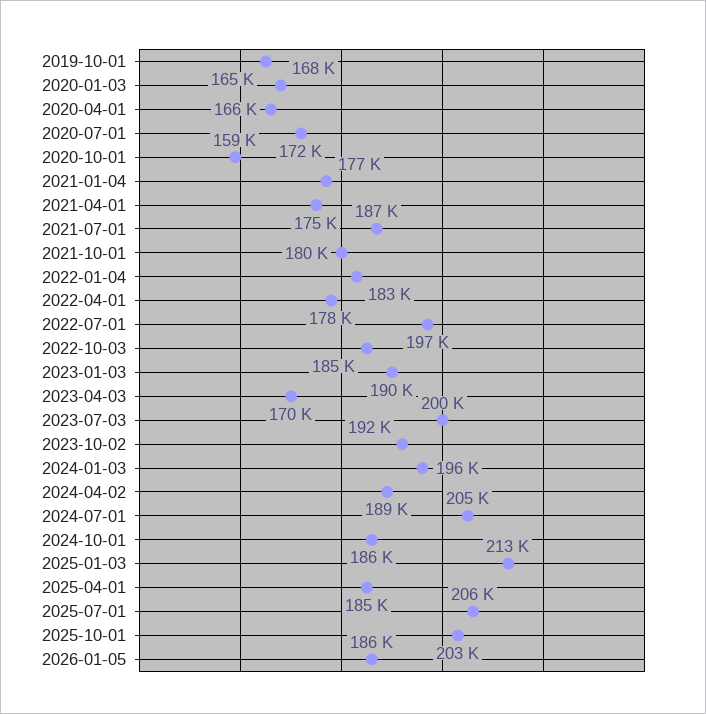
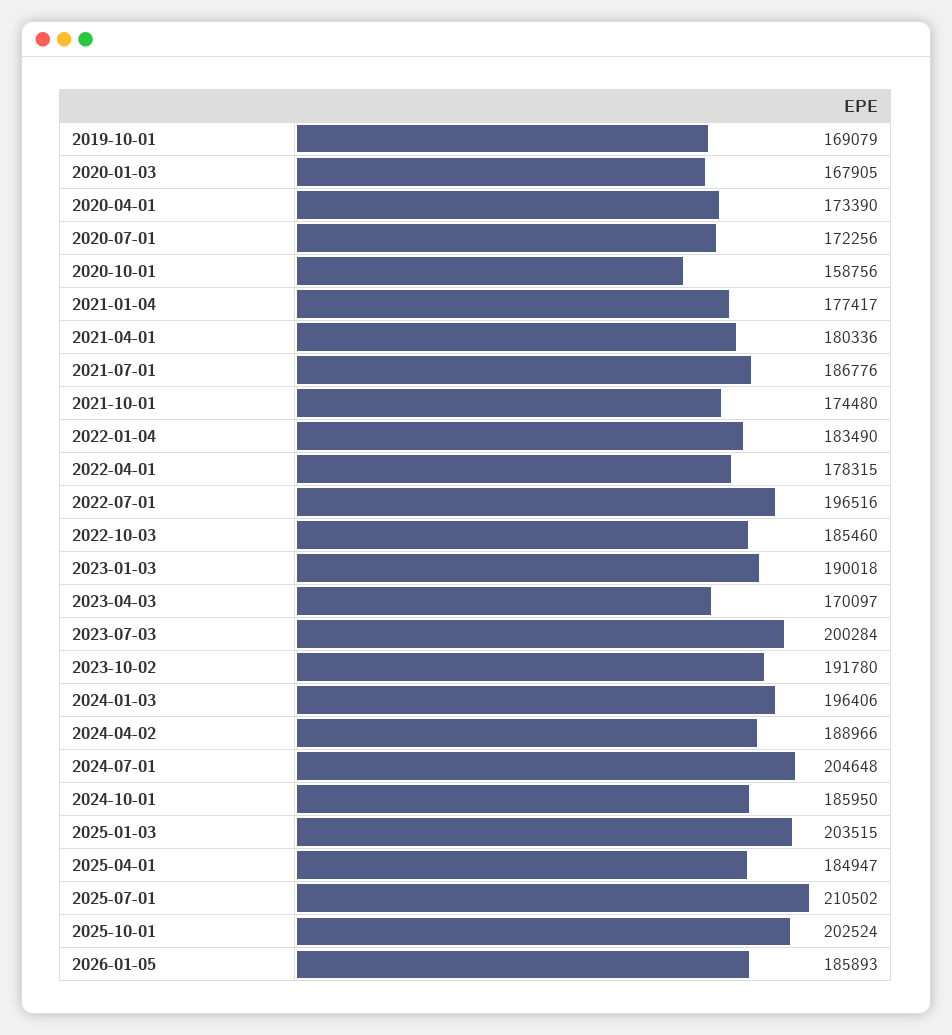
  {
-   "2019-10-01": 165000,
+   "2019-10-01": 169079,
    "2020-01-03": 167905,
-   "2020-04-01": 166000,
+   "2020-04-01": 173390,
    "2020-07-01": 172256,
    "2020-10-01": 158756,
    "2021-01-04": 177417,
-   "2021-04-01": 175000,
+   "2021-04-01": 180336,
    "2021-07-01": 186776,
-   "2021-10-01": 180000,
+   "2021-10-01": 174480,
    "2022-01-04": 183490,
    "2022-04-01": 178315,
    "2022-07-01": 196516,
    "2022-10-03": 185460,
    "2023-01-03": 190018,
    "2023-04-03": 170097,
    "2023-07-03": 200284,
    "2023-10-02": 191780,
    "2024-01-03": 196406,
    "2024-04-02": 188966,
    "2024-07-01": 204648,
    "2024-10-01": 185950,
-   "2025-01-03": 213000,
+   "2025-01-03": 203515,
    "2025-04-01": 184947,
-   "2025-07-01": 206000,
+   "2025-07-01": 210502,
    "2025-10-01": 202524,
    "2026-01-05": 185893
  }

